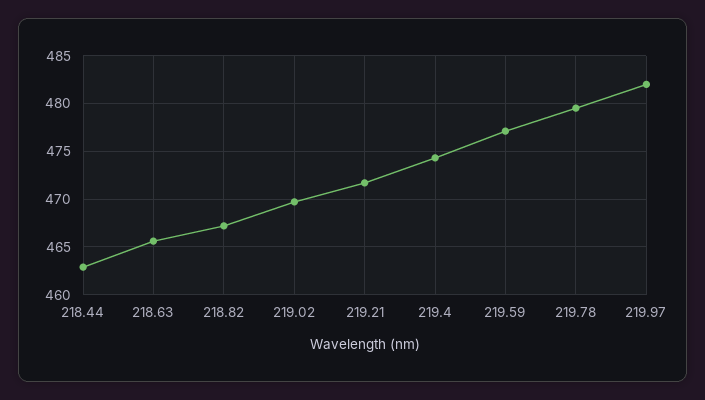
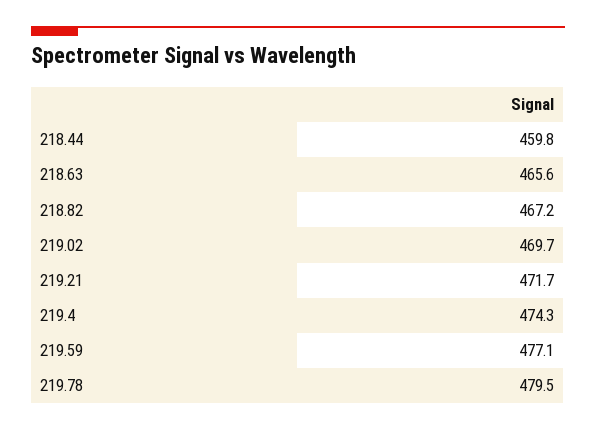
  {
-   "218.44": 463,
+   "218.44": 459.8,
    "218.63": 465.6,
    "218.82": 467.2,
    "219.02": 469.7,
    "219.21": 471.7,
    "219.4": 474.3,
    "219.59": 477.1,
-   "219.78": 479.5,
+   "219.78": 479.5
-   "219.97": 482
  }

